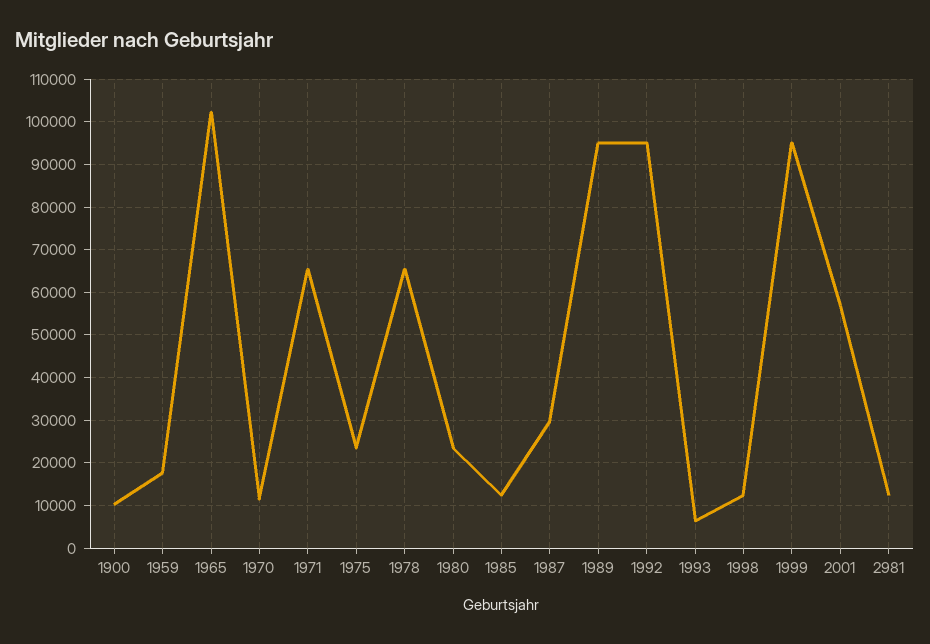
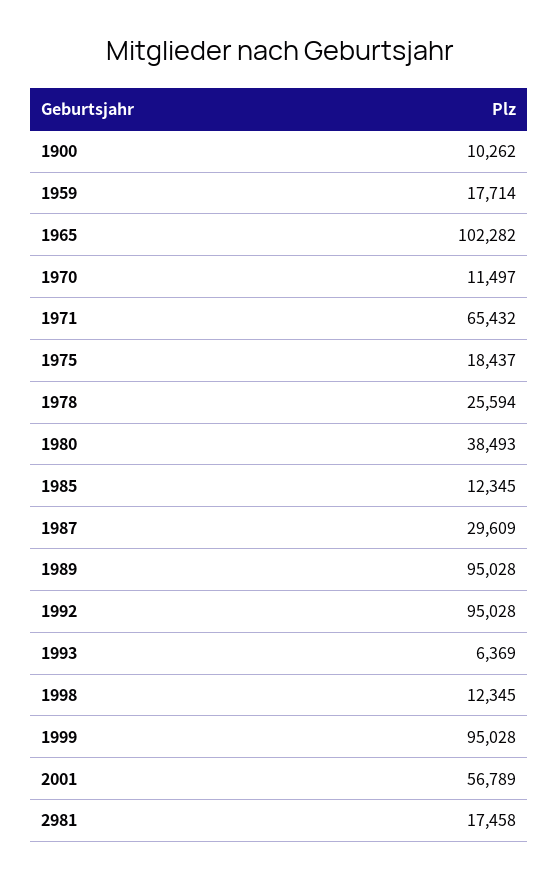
  {
    "1900": 10262,
    "1959": 17714,
    "1965": 102282,
    "1970": 11497,
    "1971": 65432,
-   "1975": 24000,
+   "1975": 18437,
-   "1978": 66000,
+   "1978": 25594,
-   "1980": 24000,
+   "1980": 38493,
    "1985": 12345,
    "1987": 29609,
    "1989": 95028,
    "1992": 95028,
    "1993": 6369,
    "1998": 12345,
    "1999": 95028,
    "2001": 56789,
-   "2981": 12000
+   "2981": 17458
  }

